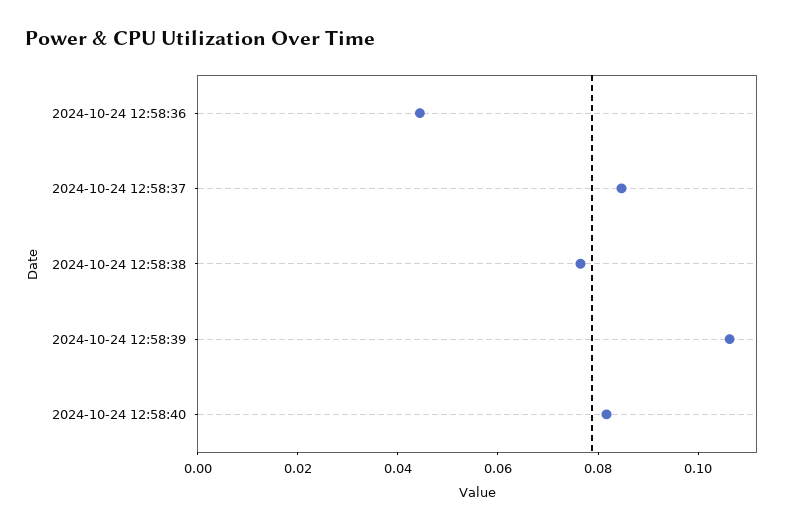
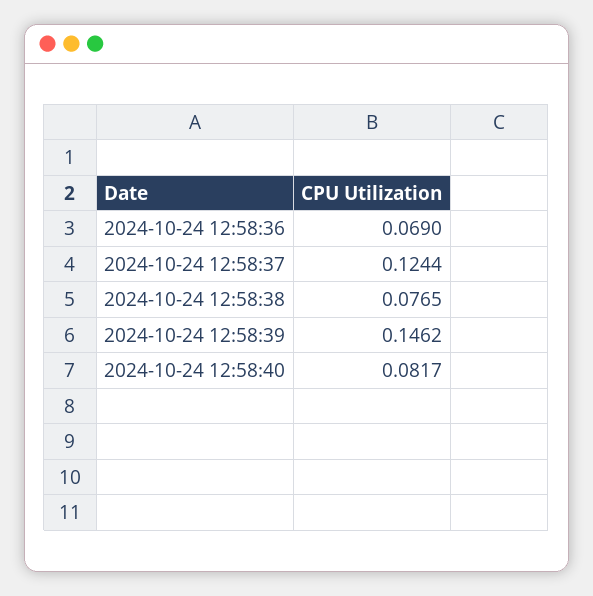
  {
-   "2024-10-24 12:58:36": 0.045,
+   "2024-10-24 12:58:36": 0.069,
-   "2024-10-24 12:58:37": 0.085,
+   "2024-10-24 12:58:37": 0.1244,
    "2024-10-24 12:58:38": 0.0765,
-   "2024-10-24 12:58:39": 0.105,
+   "2024-10-24 12:58:39": 0.1462,
    "2024-10-24 12:58:40": 0.0817
  }

